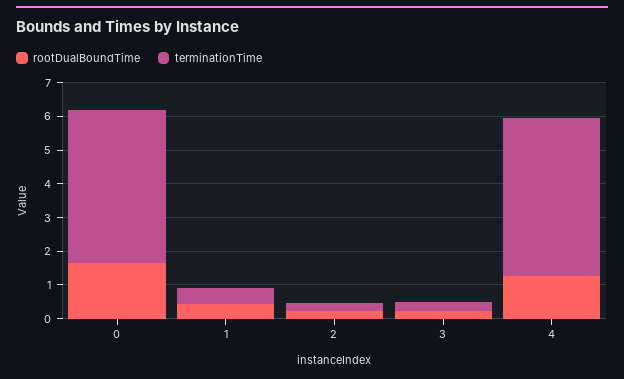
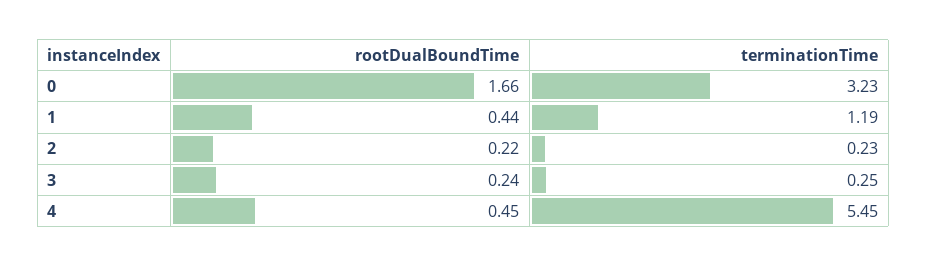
  {
    "rootDualBoundTime": {
      "0": 1.66,
      "1": 0.44,
      "2": 0.22,
      "3": 0.24,
-     "4": 1.25
+     "4": 0.45
    },
    "terminationTime": {
-     "0": 4.5,
+     "0": 3.23,
-     "1": 0.5,
+     "1": 1.19,
      "2": 0.23,
      "3": 0.25,
-     "4": 4.75
+     "4": 5.45
    }
  }

